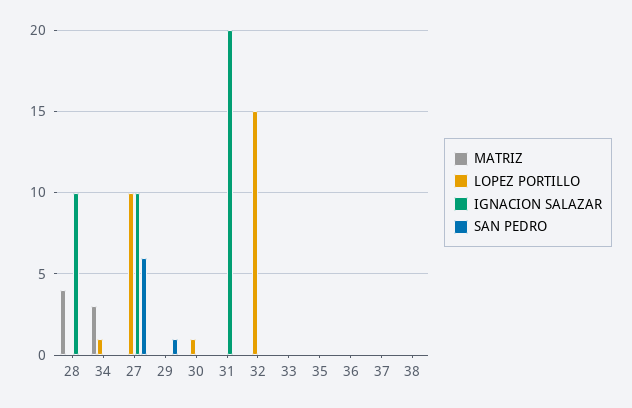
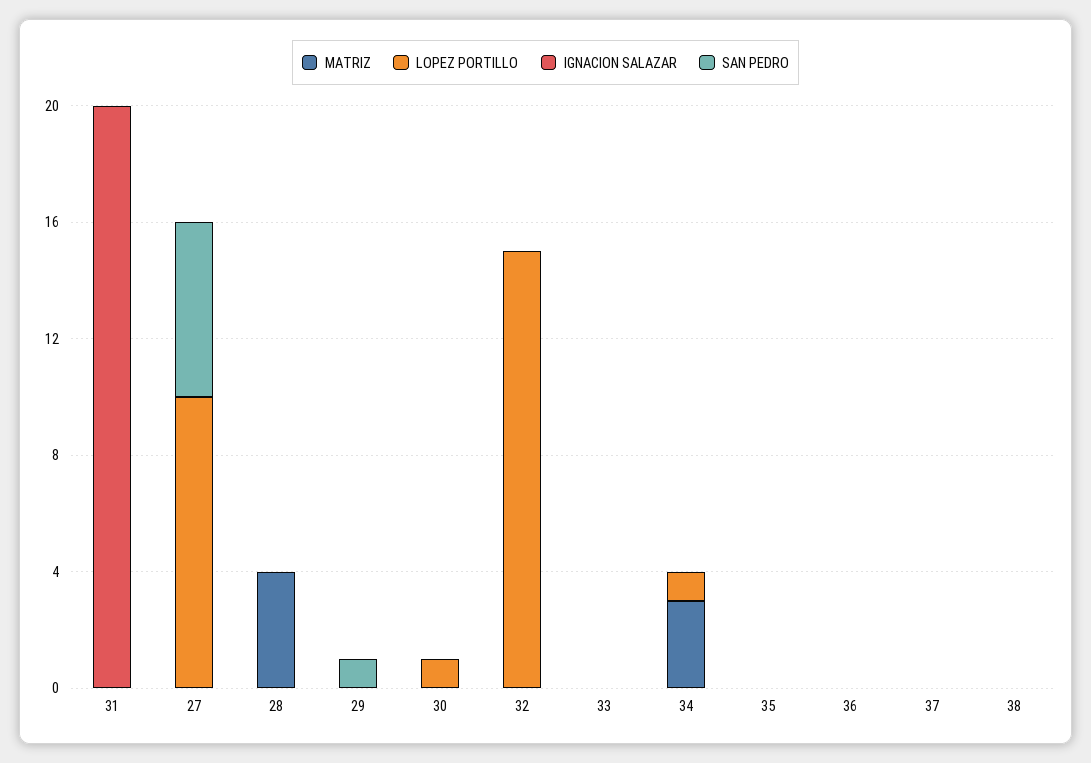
  {
    "MATRIZ": {
      "28": 4,
      "34": 3,
      "27": 0,
      "29": 0,
      "30": 0,
      "31": 0,
      "32": 0,
      "33": 0,
      "35": 0,
      "36": 0,
      "37": 0,
      "38": 0
    },
    "LOPEZ PORTILLO": {
      "28": 0,
      "34": 1,
      "27": 10,
      "29": 0,
      "30": 1,
      "31": 0,
      "32": 15,
      "33": 0,
      "35": 0,
      "36": 0,
      "37": 0,
      "38": 0
    },
    "IGNACION SALAZAR": {
-     "28": 10,
+     "28": 0,
      "34": 0,
-     "27": 10,
+     "27": 0,
      "29": 0,
      "30": 0,
      "31": 20,
      "32": 0,
      "33": 0,
      "35": 0,
      "36": 0,
      "37": 0,
      "38": 0
    },
    "SAN PEDRO": {
      "28": 0,
      "34": 0,
      "27": 6,
      "29": 1,
      "30": 0,
      "31": 0,
      "32": 0,
      "33": 0,
      "35": 0,
      "36": 0,
      "37": 0,
      "38": 0
    }
  }

